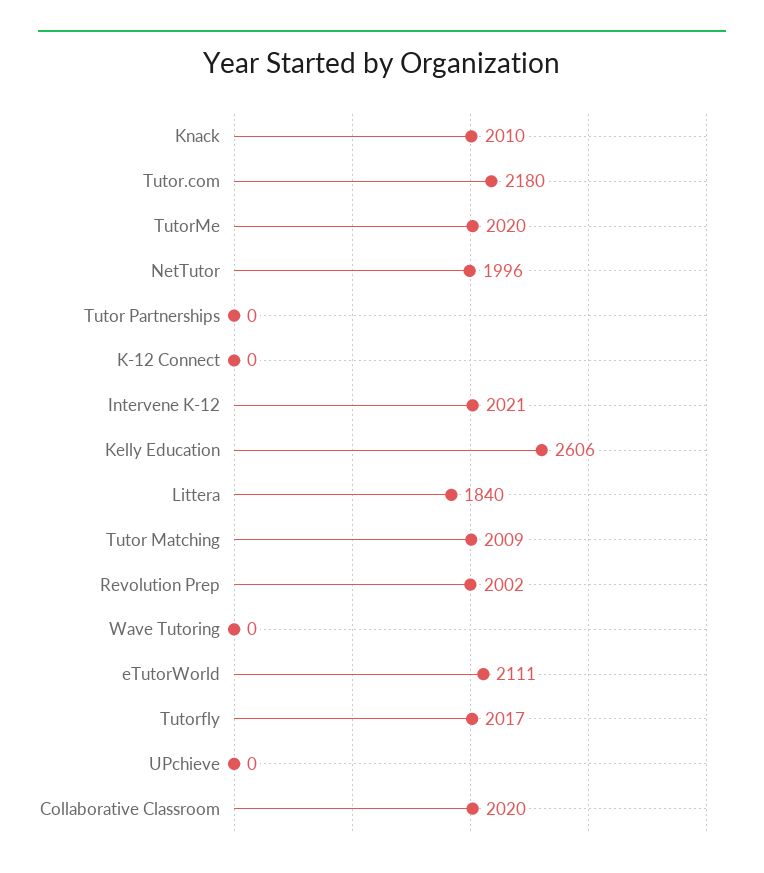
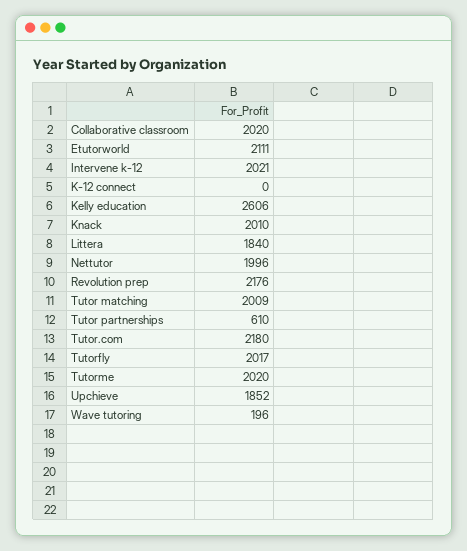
  {
    "Knack": 2010,
    "Tutor.com": 2180,
    "TutorMe": 2020,
    "NetTutor": 1996,
-   "Tutor Partnerships": 0,
+   "Tutor Partnerships": 610,
    "K-12 Connect": 0,
    "Intervene K-12": 2021,
    "Kelly Education": 2606,
    "Littera": 1840,
    "Tutor Matching": 2009,
-   "Revolution Prep": 2002,
+   "Revolution Prep": 2176,
-   "Wave Tutoring": 0,
+   "Wave Tutoring": 196,
    "eTutorWorld": 2111,
    "Tutorfly": 2017,
-   "UPchieve": 0,
+   "UPchieve": 1852,
    "Collaborative Classroom": 2020
  }

